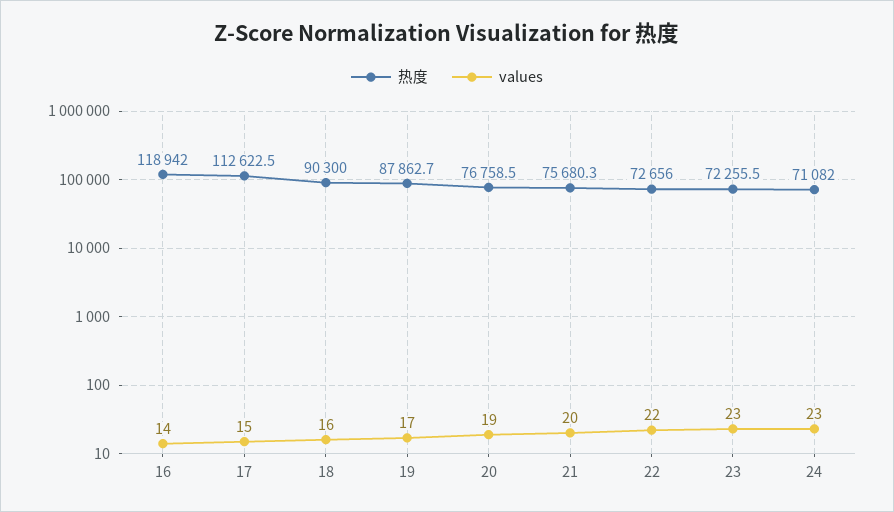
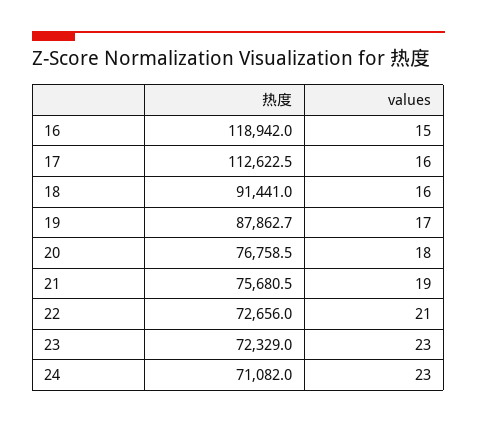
  {
    "热度": {
      "16": 118942,
      "17": 112622.5,
-     "18": 90300,
+     "18": 91441,
      "19": 87862.7,
      "20": 76758.5,
-     "21": 75680.3,
+     "21": 75680.5,
      "22": 72656,
-     "23": 72255.5,
+     "23": 72329,
      "24": 71082
    },
    "values": {
-     "16": 14,
+     "16": 15,
-     "17": 15,
+     "17": 16,
      "18": 16,
      "19": 17,
-     "20": 19,
+     "20": 18,
-     "21": 20,
+     "21": 19,
-     "22": 22,
+     "22": 21,
      "23": 23,
      "24": 23
    }
  }

